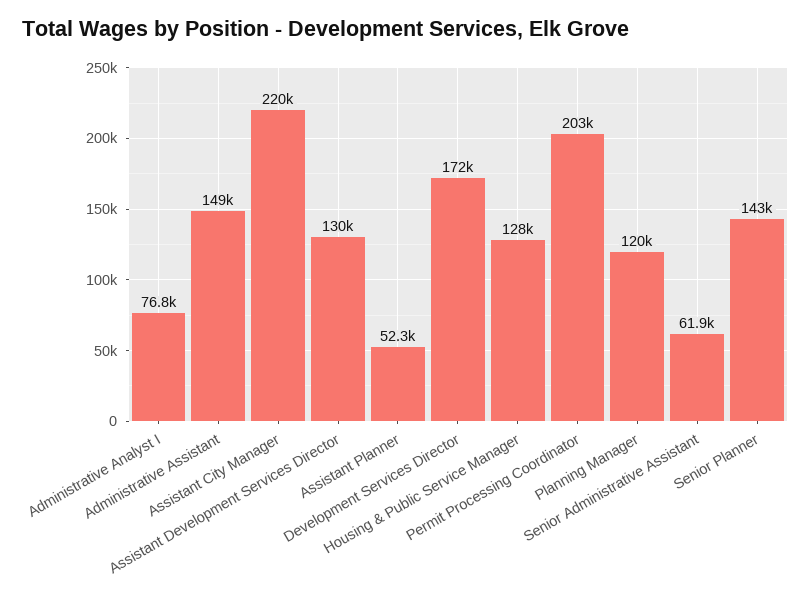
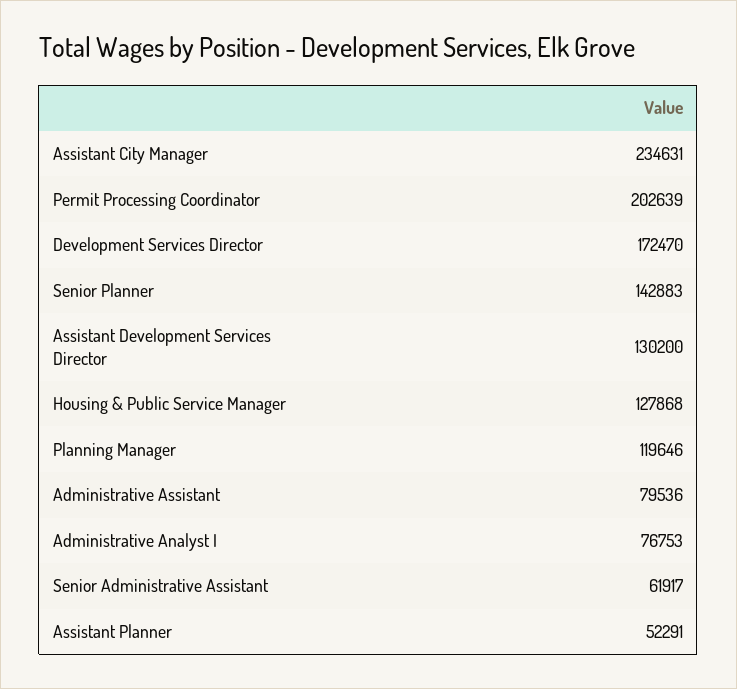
  {
    "Administrative Analyst I": 76753,
-   "Administrative Assistant": 149000,
+   "Administrative Assistant": 79536,
-   "Assistant City Manager": 220000,
+   "Assistant City Manager": 234631,
    "Assistant Development Services Director": 130200,
    "Assistant Planner": 52291,
    "Development Services Director": 172470,
    "Housing & Public Service Manager": 127868,
    "Permit Processing Coordinator": 202639,
    "Planning Manager": 119646,
    "Senior Administrative Assistant": 61917,
    "Senior Planner": 142883
  }

